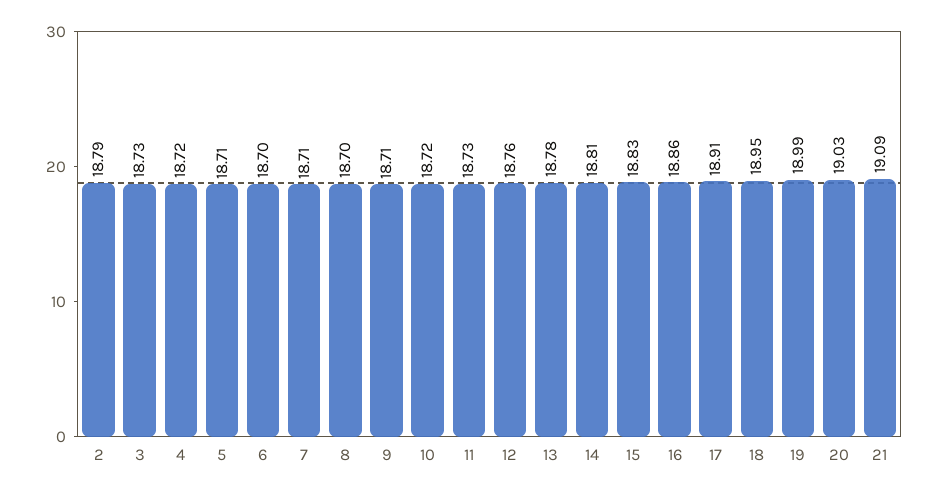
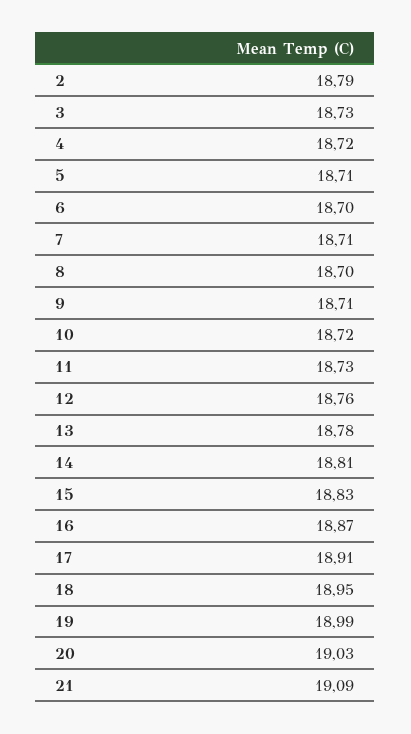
  {
    "2": 18.79,
    "3": 18.73,
    "4": 18.72,
    "5": 18.71,
    "6": 18.7,
    "7": 18.71,
    "8": 18.7,
    "9": 18.71,
    "10": 18.72,
    "11": 18.73,
    "12": 18.76,
    "13": 18.78,
    "14": 18.81,
    "15": 18.83,
-   "16": 18.86,
+   "16": 18.87,
    "17": 18.91,
    "18": 18.95,
    "19": 18.99,
    "20": 19.03,
    "21": 19.09
  }

